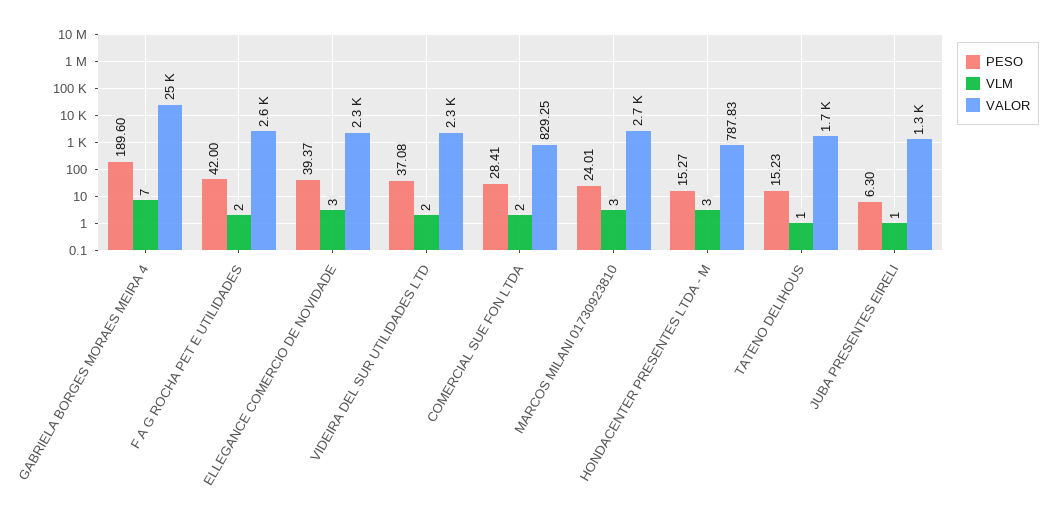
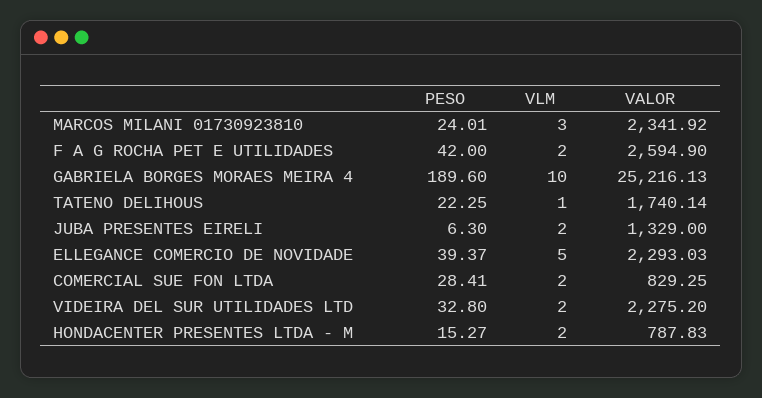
  {
    "PESO": {
      "GABRIELA BORGES MORAES MEIRA 4": 189.6,
      "F A G ROCHA PET E UTILIDADES": 42,
      "ELLEGANCE COMERCIO DE NOVIDADE": 39.37,
-     "VIDEIRA DEL SUR UTILIDADES LTD": 37.08,
+     "VIDEIRA DEL SUR UTILIDADES LTD": 32.8,
      "COMERCIAL SUE FON LTDA": 28.41,
      "MARCOS MILANI 01730923810": 24.01,
      "HONDACENTER PRESENTES LTDA - M": 15.27,
-     "TATENO DELIHOUS": 15.23,
+     "TATENO DELIHOUS": 22.25,
      "JUBA PRESENTES EIRELI": 6.3
    },
    "VLM": {
-     "GABRIELA BORGES MORAES MEIRA 4": 7,
+     "GABRIELA BORGES MORAES MEIRA 4": 10,
      "F A G ROCHA PET E UTILIDADES": 2,
-     "ELLEGANCE COMERCIO DE NOVIDADE": 3,
+     "ELLEGANCE COMERCIO DE NOVIDADE": 5,
      "VIDEIRA DEL SUR UTILIDADES LTD": 2,
      "COMERCIAL SUE FON LTDA": 2,
      "MARCOS MILANI 01730923810": 3,
-     "HONDACENTER PRESENTES LTDA - M": 3,
+     "HONDACENTER PRESENTES LTDA - M": 2,
      "TATENO DELIHOUS": 1,
-     "JUBA PRESENTES EIRELI": 1
+     "JUBA PRESENTES EIRELI": 2
    },
    "VALOR": {
      "GABRIELA BORGES MORAES MEIRA 4": 25216.13,
      "F A G ROCHA PET E UTILIDADES": 2594.9,
      "ELLEGANCE COMERCIO DE NOVIDADE": 2293.03,
      "VIDEIRA DEL SUR UTILIDADES LTD": 2275.2,
      "COMERCIAL SUE FON LTDA": 829.25,
-     "MARCOS MILANI 01730923810": 2700,
+     "MARCOS MILANI 01730923810": 2341.92,
      "HONDACENTER PRESENTES LTDA - M": 787.83,
      "TATENO DELIHOUS": 1740.14,
      "JUBA PRESENTES EIRELI": 1329
    }
  }

